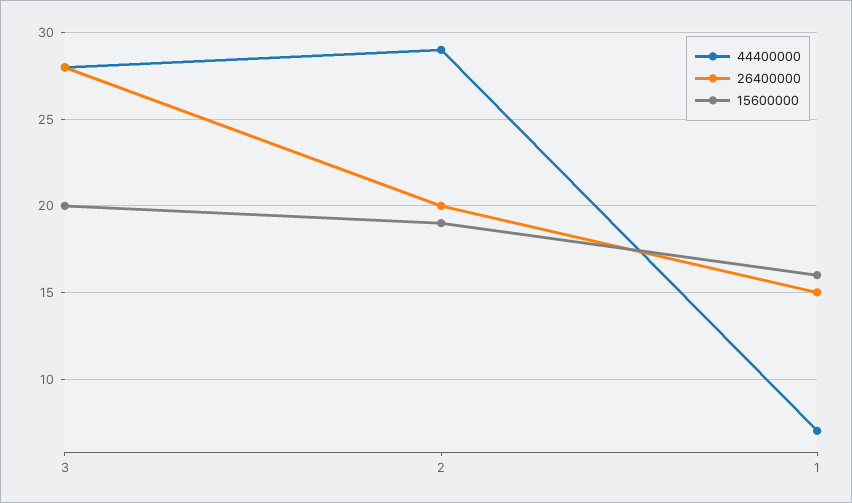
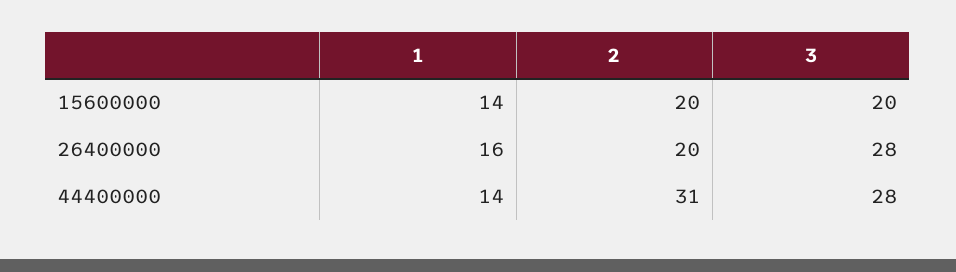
  {
    "44400000": {
      "3": 28,
-     "2": 29,
+     "2": 31,
-     "1": 7
+     "1": 14
    },
    "26400000": {
      "3": 28,
      "2": 20,
-     "1": 15
+     "1": 16
    },
    "15600000": {
      "3": 20,
-     "2": 19,
+     "2": 20,
-     "1": 16
+     "1": 14
    }
  }

